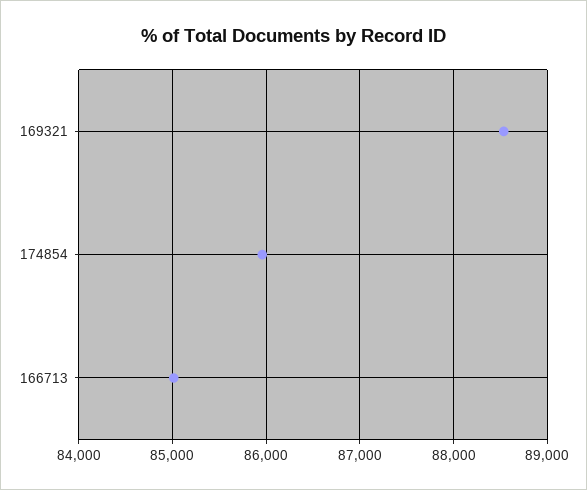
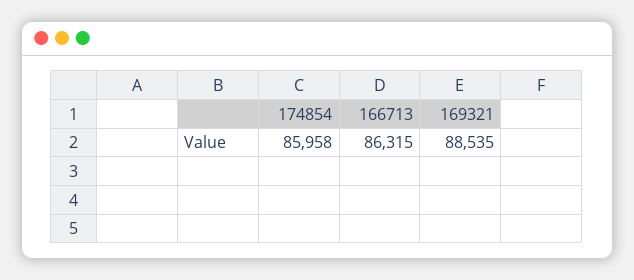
  {
    "169321": 88535,
    "174854": 85958,
-   "166713": 85000
+   "166713": 86315
  }

